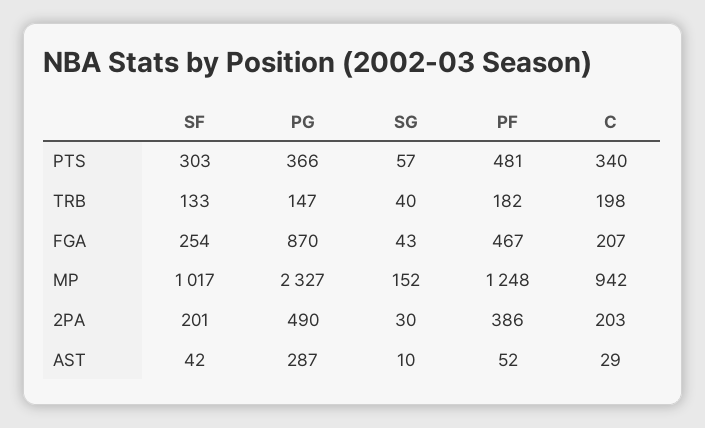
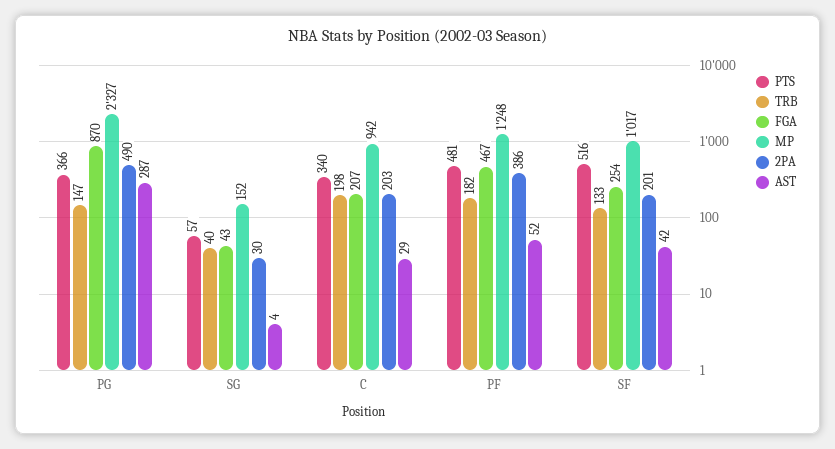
  {
    "PTS": {
-     "SF": 303,
+     "SF": 516,
      "PG": 366,
      "SG": 57,
      "PF": 481,
      "C": 340
    },
    "TRB": {
      "SF": 133,
      "PG": 147,
      "SG": 40,
      "PF": 182,
      "C": 198
    },
    "FGA": {
      "SF": 254,
      "PG": 870,
      "SG": 43,
      "PF": 467,
      "C": 207
    },
    "MP": {
      "SF": 1017,
      "PG": 2327,
      "SG": 152,
      "PF": 1248,
      "C": 942
    },
    "2PA": {
      "SF": 201,
      "PG": 490,
      "SG": 30,
      "PF": 386,
      "C": 203
    },
    "AST": {
      "SF": 42,
      "PG": 287,
-     "SG": 10,
+     "SG": 4,
      "PF": 52,
      "C": 29
    }
  }

